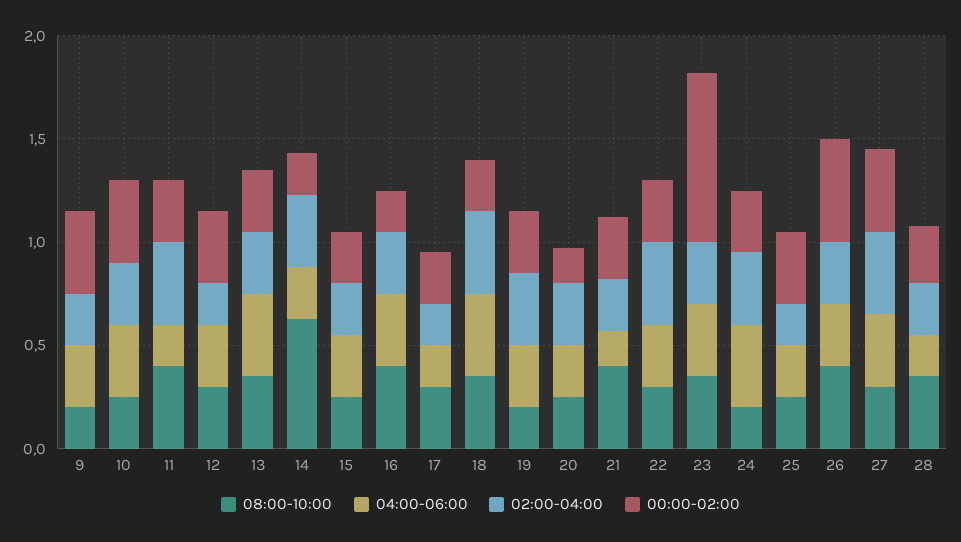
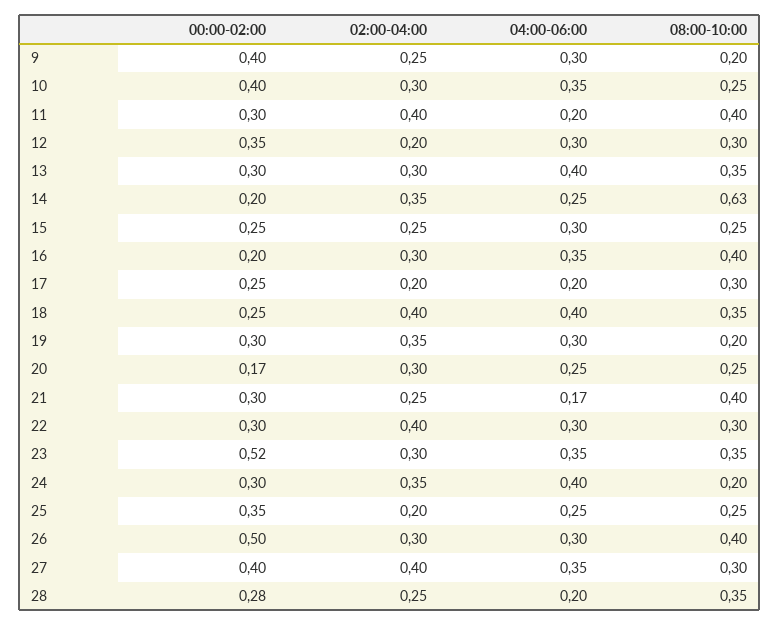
  {
    "08:00-10:00": {
      "9": 0.2,
      "10": 0.25,
      "11": 0.4,
      "12": 0.3,
      "13": 0.35,
      "14": 0.63,
      "15": 0.25,
      "16": 0.4,
      "17": 0.3,
      "18": 0.35,
      "19": 0.2,
      "20": 0.25,
      "21": 0.4,
      "22": 0.3,
      "23": 0.35,
      "24": 0.2,
      "25": 0.25,
      "26": 0.4,
      "27": 0.3,
      "28": 0.35
    },
    "04:00-06:00": {
      "9": 0.3,
      "10": 0.35,
      "11": 0.2,
      "12": 0.3,
      "13": 0.4,
      "14": 0.25,
      "15": 0.3,
      "16": 0.35,
      "17": 0.2,
      "18": 0.4,
      "19": 0.3,
      "20": 0.25,
      "21": 0.17,
      "22": 0.3,
      "23": 0.35,
      "24": 0.4,
      "25": 0.25,
      "26": 0.3,
      "27": 0.35,
      "28": 0.2
    },
    "02:00-04:00": {
      "9": 0.25,
      "10": 0.3,
      "11": 0.4,
      "12": 0.2,
      "13": 0.3,
      "14": 0.35,
      "15": 0.25,
      "16": 0.3,
      "17": 0.2,
      "18": 0.4,
      "19": 0.35,
      "20": 0.3,
      "21": 0.25,
      "22": 0.4,
      "23": 0.3,
      "24": 0.35,
      "25": 0.2,
      "26": 0.3,
      "27": 0.4,
      "28": 0.25
    },
    "00:00-02:00": {
      "9": 0.4,
      "10": 0.4,
      "11": 0.3,
      "12": 0.35,
      "13": 0.3,
      "14": 0.2,
      "15": 0.25,
      "16": 0.2,
      "17": 0.25,
      "18": 0.25,
      "19": 0.3,
      "20": 0.17,
      "21": 0.3,
      "22": 0.3,
-     "23": 0.8,
+     "23": 0.52,
      "24": 0.3,
      "25": 0.35,
      "26": 0.5,
      "27": 0.4,
      "28": 0.28
    }
  }

